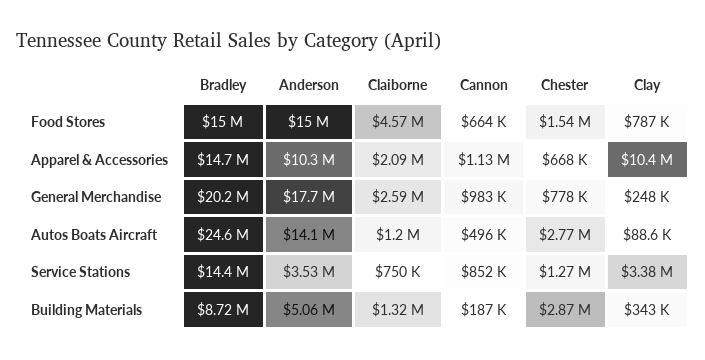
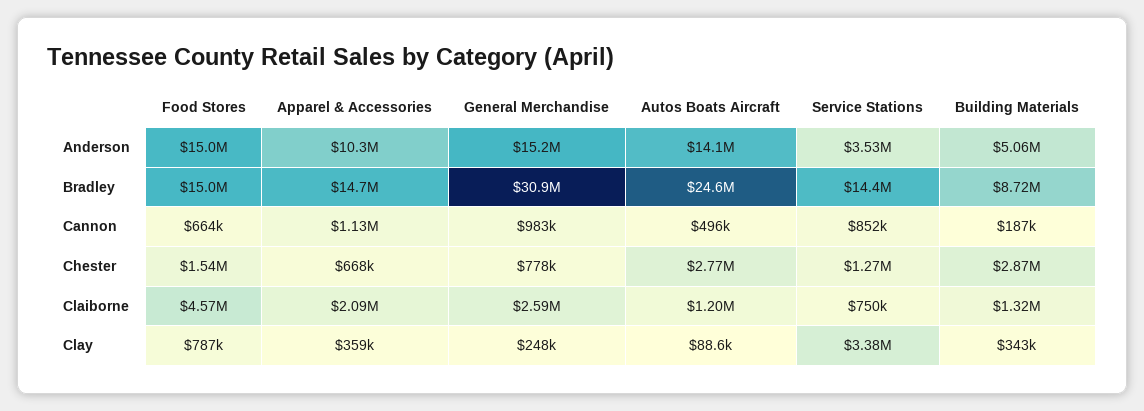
  {
    "Bradley": {
      "Food Stores": 15000000,
      "Apparel & Accessories": 14700000,
-     "General Merchandise": 20200000,
+     "General Merchandise": 30900000,
      "Autos Boats Aircraft": 24600000,
      "Service Stations": 14400000,
      "Building Materials": 8720000
    },
    "Anderson": {
      "Food Stores": 15000000,
      "Apparel & Accessories": 10300000,
-     "General Merchandise": 17700000,
+     "General Merchandise": 15200000,
      "Autos Boats Aircraft": 14100000,
      "Service Stations": 3530000,
      "Building Materials": 5060000
    },
    "Claiborne": {
      "Food Stores": 4570000,
      "Apparel & Accessories": 2090000,
      "General Merchandise": 2590000,
      "Autos Boats Aircraft": 1200000,
      "Service Stations": 750000,
      "Building Materials": 1320000
    },
    "Cannon": {
      "Food Stores": 664000,
      "Apparel & Accessories": 1130000,
      "General Merchandise": 983000,
      "Autos Boats Aircraft": 496000,
      "Service Stations": 852000,
      "Building Materials": 187000
    },
    "Chester": {
      "Food Stores": 1540000,
      "Apparel & Accessories": 668000,
      "General Merchandise": 778000,
      "Autos Boats Aircraft": 2770000,
      "Service Stations": 1270000,
      "Building Materials": 2870000
    },
    "Clay": {
      "Food Stores": 787000,
-     "Apparel & Accessories": 10400000,
+     "Apparel & Accessories": 359000,
      "General Merchandise": 248000,
      "Autos Boats Aircraft": 88600,
      "Service Stations": 3380000,
      "Building Materials": 343000
    }
  }

